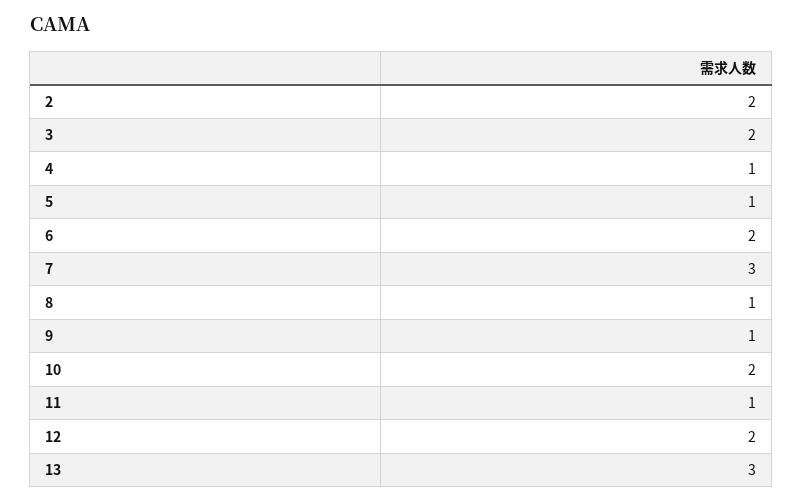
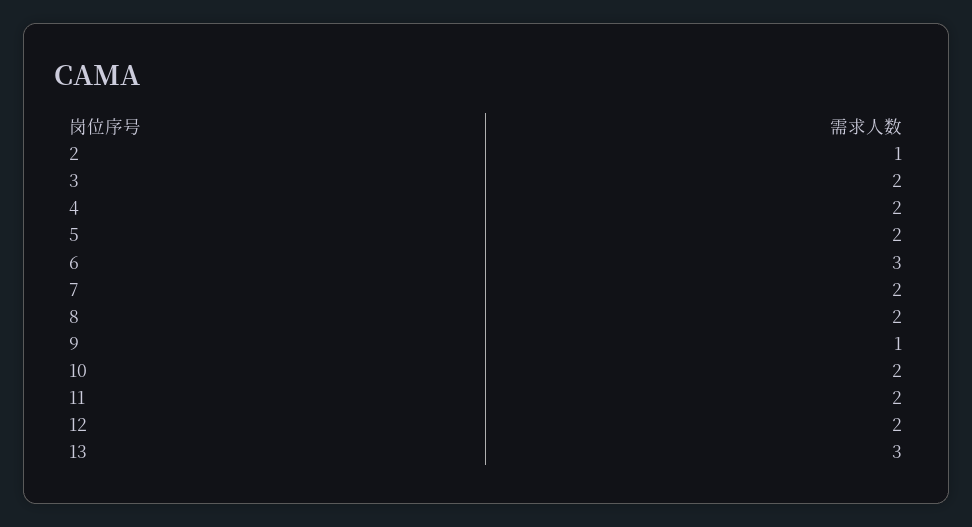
  {
-   "2": 2,
+   "2": 1,
    "3": 2,
-   "4": 1,
+   "4": 2,
-   "5": 1,
+   "5": 2,
-   "6": 2,
+   "6": 3,
-   "7": 3,
+   "7": 2,
-   "8": 1,
+   "8": 2,
    "9": 1,
    "10": 2,
-   "11": 1,
+   "11": 2,
    "12": 2,
    "13": 3
  }

